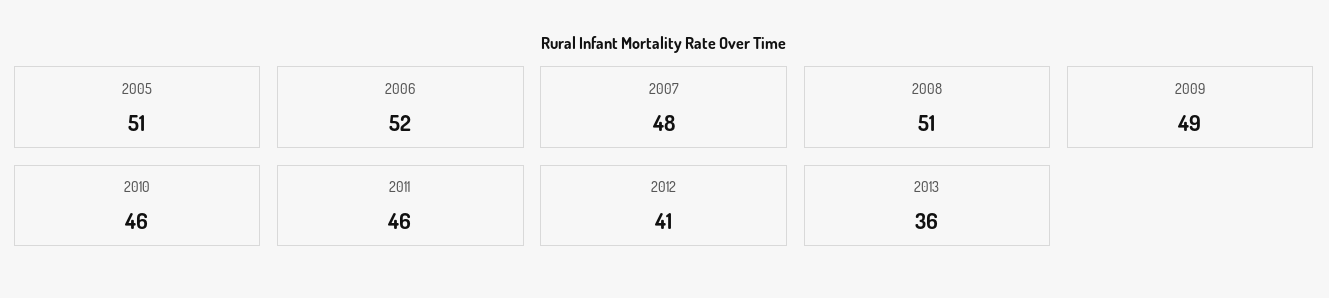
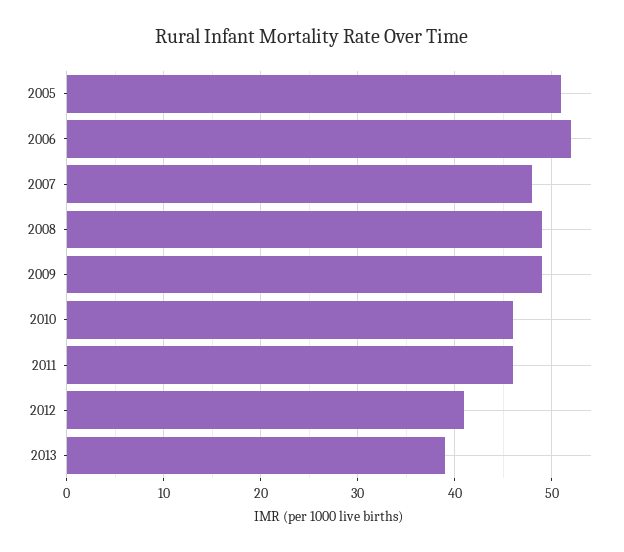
  {
    "2005": 51,
    "2006": 52,
    "2007": 48,
-   "2008": 51,
+   "2008": 49,
    "2009": 49,
    "2010": 46,
    "2011": 46,
    "2012": 41,
-   "2013": 36
+   "2013": 39
  }

